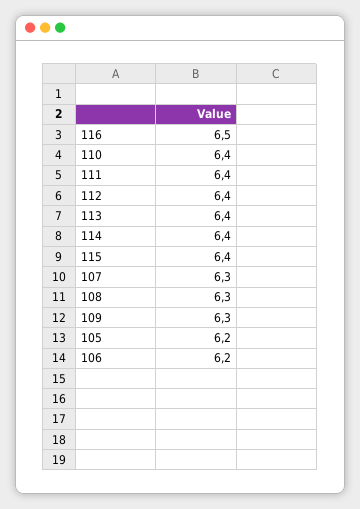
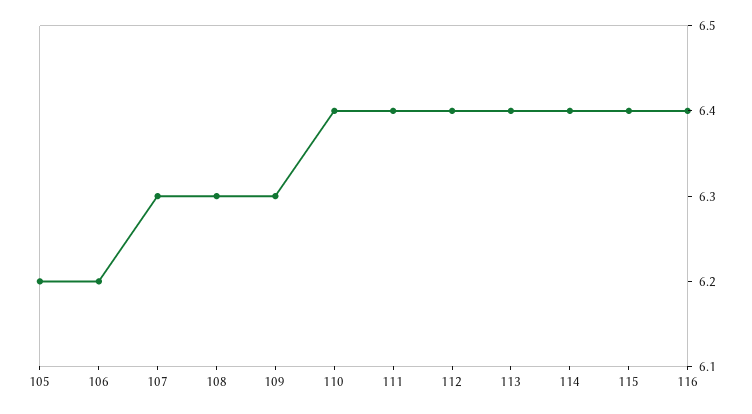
  {
-   "116": 6.5,
+   "116": 6.4,
    "110": 6.4,
    "111": 6.4,
    "112": 6.4,
    "113": 6.4,
    "114": 6.4,
    "115": 6.4,
    "107": 6.3,
    "108": 6.3,
    "109": 6.3,
    "105": 6.2,
    "106": 6.2
  }

